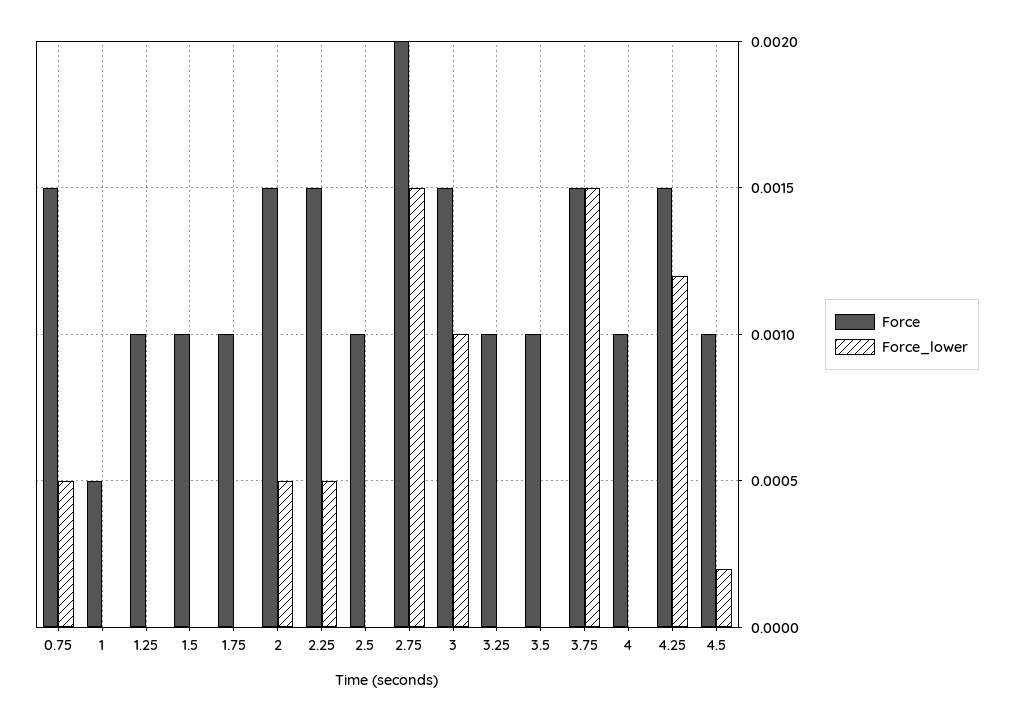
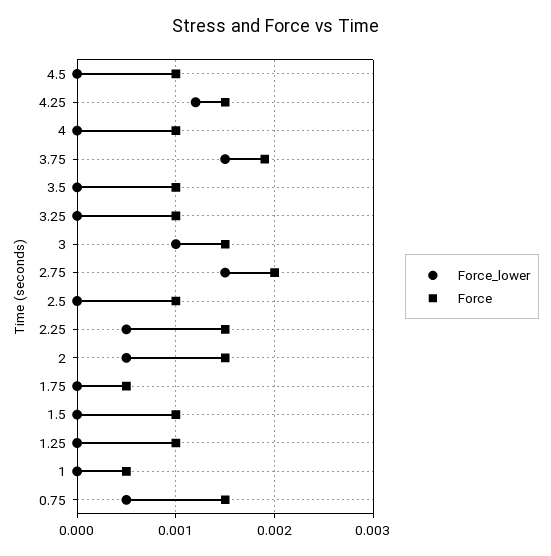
  {
    "Force": {
      "0.75": 0.0015,
      "1": 0.0005,
      "1.25": 0.001,
      "1.5": 0.001,
-     "1.75": 0.001,
+     "1.75": 0.0005,
      "2": 0.0015,
      "2.25": 0.0015,
      "2.5": 0.001,
      "2.75": 0.002,
      "3": 0.0015,
      "3.25": 0.001,
      "3.5": 0.001,
-     "3.75": 0.0015,
+     "3.75": 0.0019,
      "4": 0.001,
      "4.25": 0.0015,
      "4.5": 0.001
    },
    "Force_lower": {
      "0.75": 0.0005,
      "1": 0,
      "1.25": 0,
      "1.5": 0,
      "1.75": 0,
      "2": 0.0005,
      "2.25": 0.0005,
      "2.5": 0,
      "2.75": 0.0015,
      "3": 0.001,
      "3.25": 0,
      "3.5": 0,
      "3.75": 0.0015,
      "4": 0,
      "4.25": 0.0012,
-     "4.5": 0.0002
+     "4.5": 0
    }
  }

